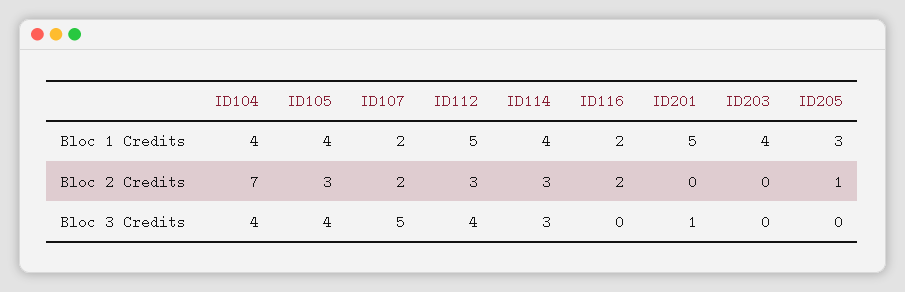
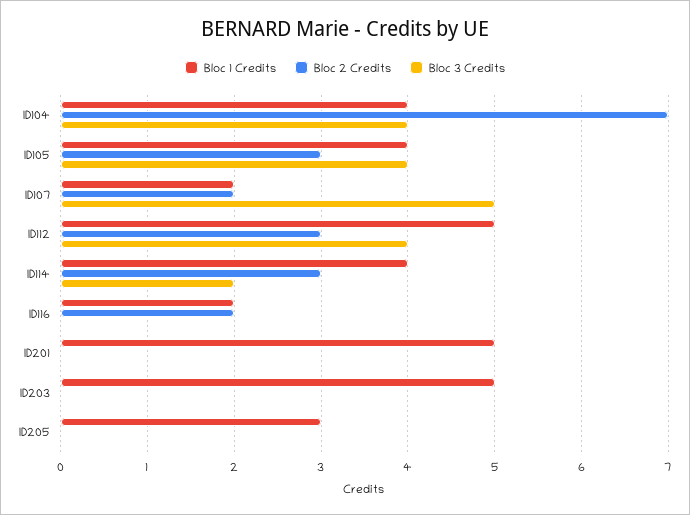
  {
    "Bloc 1 Credits": {
      "ID104": 4,
      "ID105": 4,
      "ID107": 2,
      "ID112": 5,
      "ID114": 4,
      "ID116": 2,
      "ID201": 5,
-     "ID203": 4,
+     "ID203": 5,
      "ID205": 3
    },
    "Bloc 2 Credits": {
      "ID104": 7,
      "ID105": 3,
      "ID107": 2,
      "ID112": 3,
      "ID114": 3,
      "ID116": 2,
      "ID201": 0,
      "ID203": 0,
-     "ID205": 1
+     "ID205": 0
    },
    "Bloc 3 Credits": {
      "ID104": 4,
      "ID105": 4,
      "ID107": 5,
      "ID112": 4,
-     "ID114": 3,
+     "ID114": 2,
      "ID116": 0,
-     "ID201": 1,
+     "ID201": 0,
      "ID203": 0,
      "ID205": 0
    }
  }

